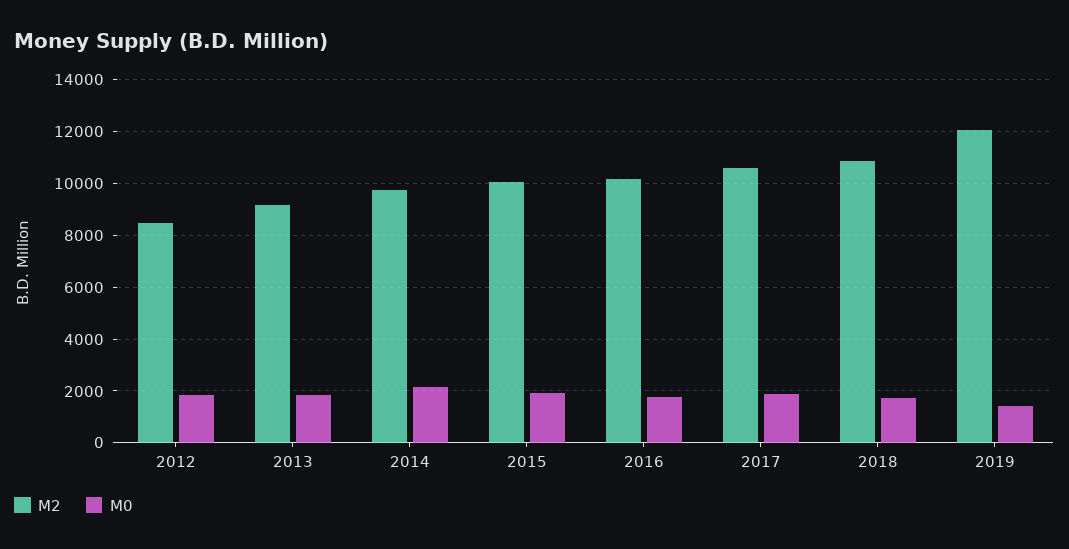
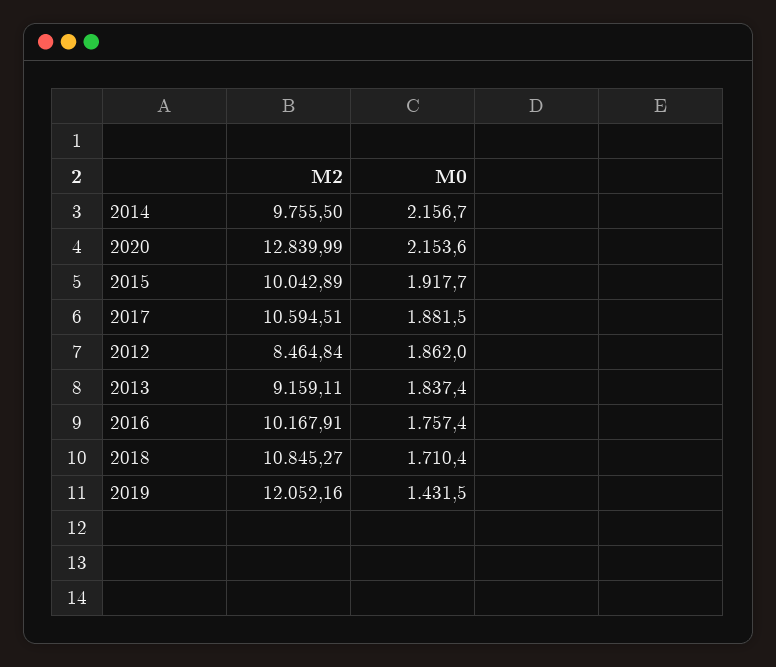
  {
    "M2": {
      "2012": 8464.84,
      "2013": 9159.11,
      "2014": 9755.5,
      "2015": 10042.89,
      "2016": 10167.91,
      "2017": 10594.51,
      "2018": 10845.27,
-     "2019": 12052.16
+     "2019": 12052.16,
+     "2020": 12839.99
    },
    "M0": {
      "2012": 1862,
      "2013": 1837.4,
      "2014": 2156.7,
      "2015": 1917.7,
      "2016": 1757.4,
      "2017": 1881.5,
      "2018": 1710.4,
-     "2019": 1431.5
+     "2019": 1431.5,
+     "2020": 2153.6
    }
  }

